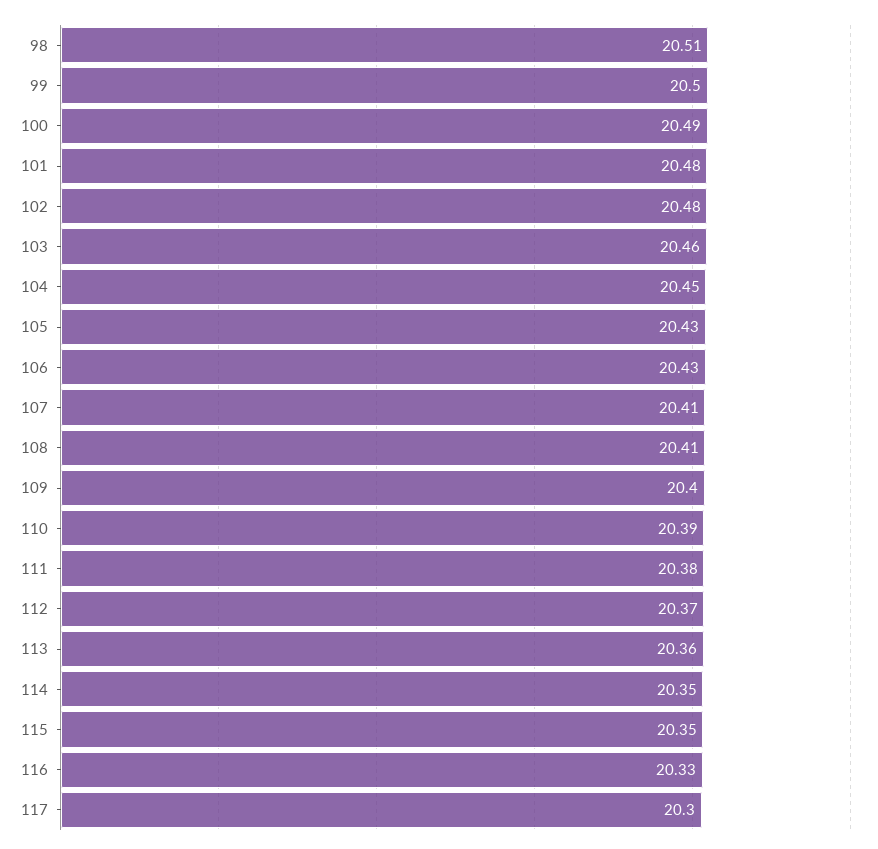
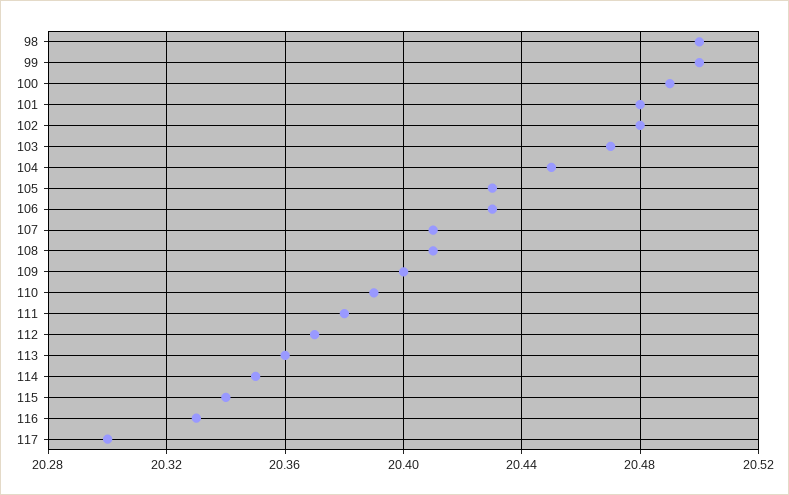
  {
-   "98": 20.51,
+   "98": 20.5,
    "99": 20.5,
    "100": 20.49,
    "101": 20.48,
    "102": 20.48,
-   "103": 20.46,
+   "103": 20.47,
    "104": 20.45,
    "105": 20.43,
    "106": 20.43,
    "107": 20.41,
    "108": 20.41,
    "109": 20.4,
    "110": 20.39,
    "111": 20.38,
    "112": 20.37,
    "113": 20.36,
    "114": 20.35,
-   "115": 20.35,
+   "115": 20.34,
    "116": 20.33,
    "117": 20.3
  }

